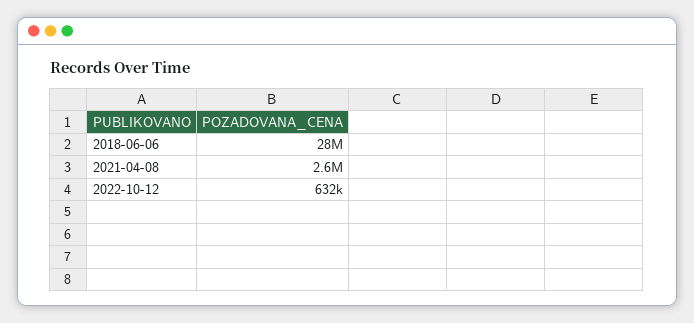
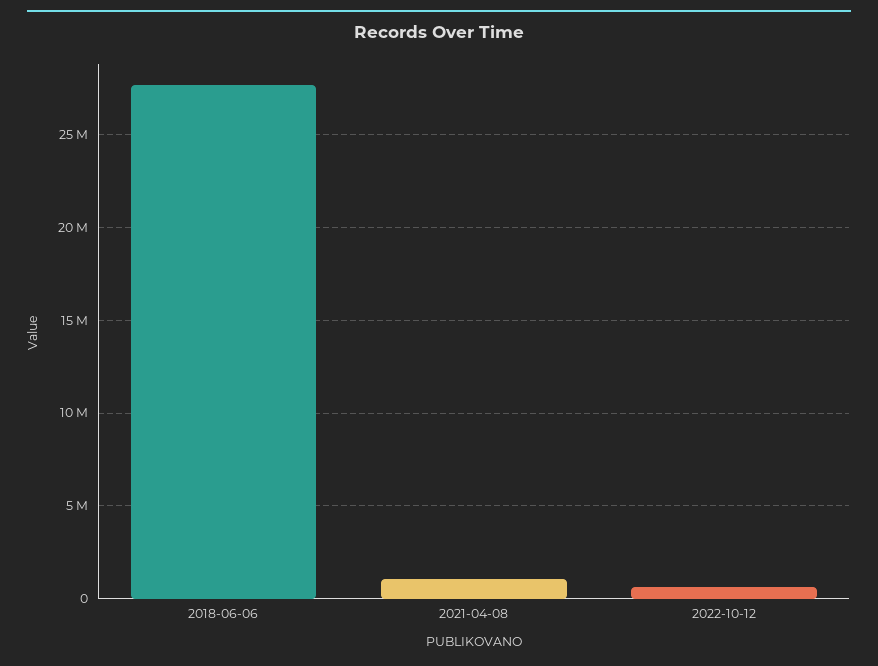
  {
    "2018-06-06": 28000000,
-   "2021-04-08": 2600000,
+   "2021-04-08": 1000000,
    "2022-10-12": 632000
  }

